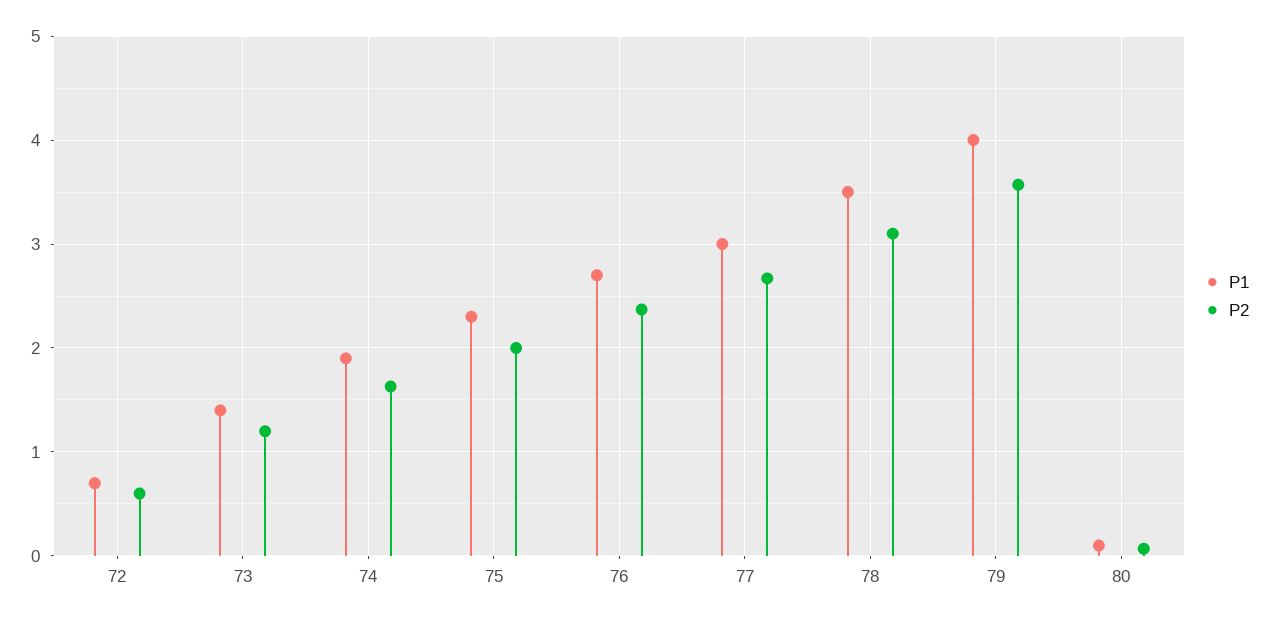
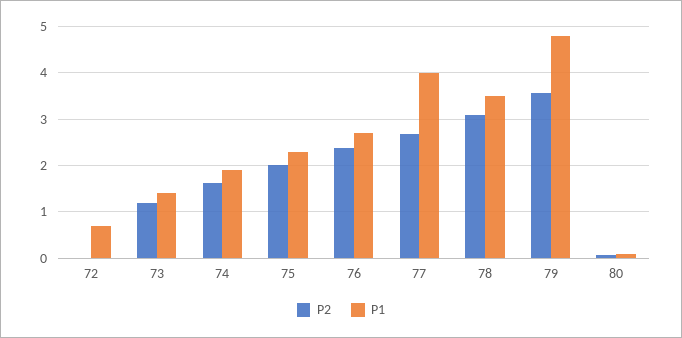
  {
    "P1": {
      "72": 0.7,
      "73": 1.4,
      "74": 1.9,
      "75": 2.3,
      "76": 2.7,
-     "77": 3,
+     "77": 4,
      "78": 3.5,
-     "79": 4,
+     "79": 4.8,
      "80": 0.1
    },
    "P2": {
-     "72": 0.6,
+     "72": 0,
      "73": 1.2,
      "74": 1.6,
      "75": 2,
      "76": 2.4,
      "77": 2.7,
      "78": 3.1,
      "79": 3.6,
      "80": 0.1
    }
  }

